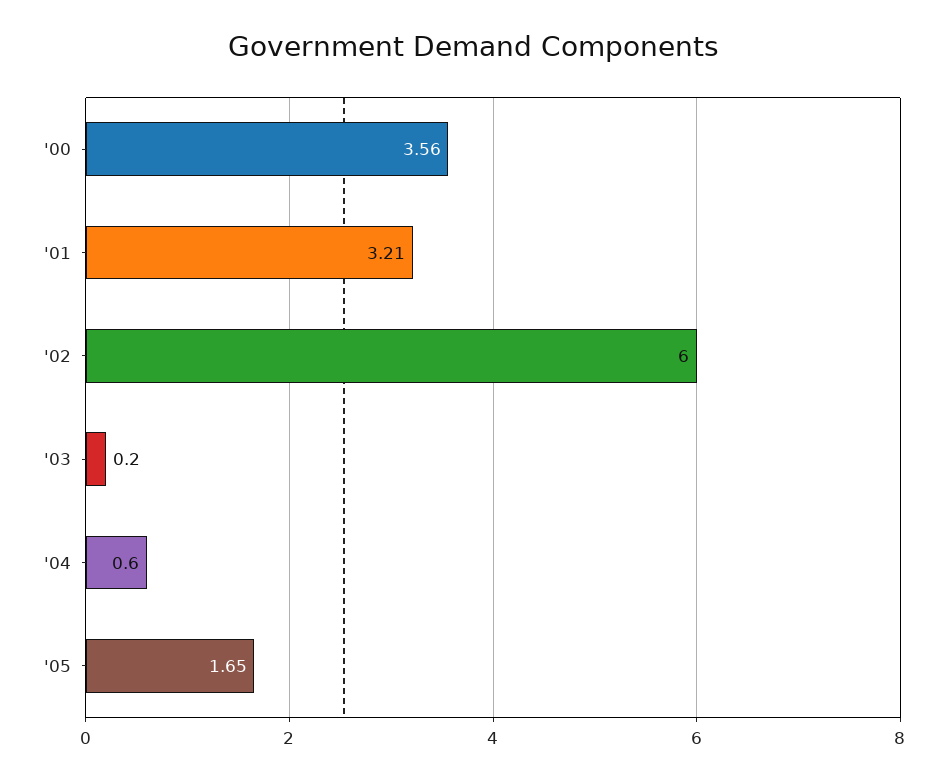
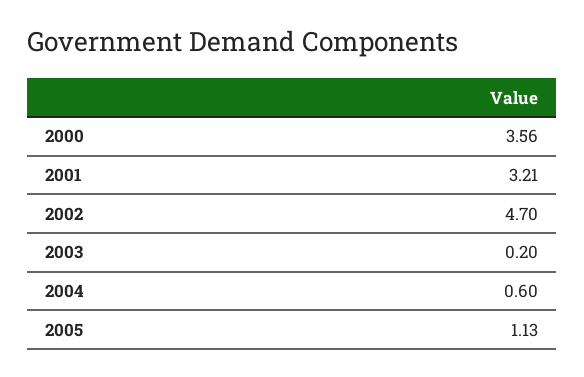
  {
    "'00": 3.56,
    "'01": 3.21,
-   "'02": 6,
+   "'02": 4.7,
    "'03": 0.2,
    "'04": 0.6,
-   "'05": 1.65
+   "'05": 1.13
  }

